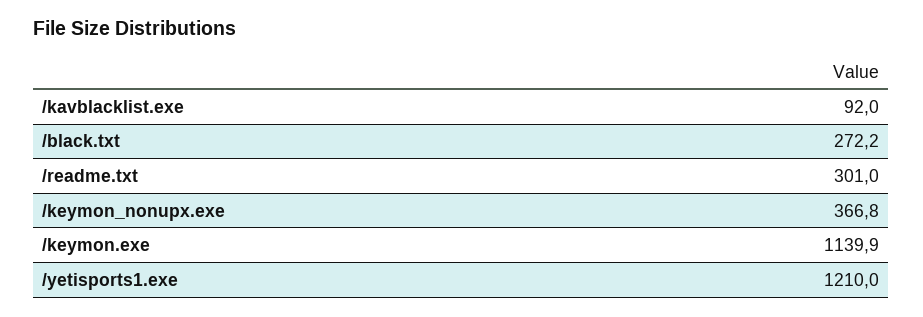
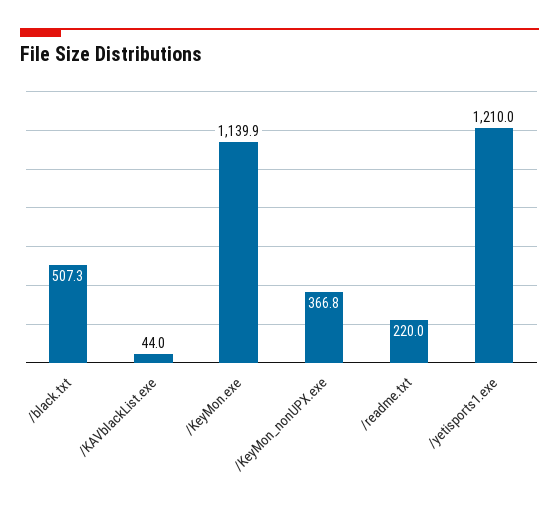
  {
-   "/kavblacklist.exe": 92,
+   "/kavblacklist.exe": 44,
-   "/black.txt": 272.2,
+   "/black.txt": 507.3,
-   "/readme.txt": 301,
+   "/readme.txt": 220,
    "/keymon_nonupx.exe": 366.8,
    "/keymon.exe": 1139.9,
    "/yetisports1.exe": 1210
  }

